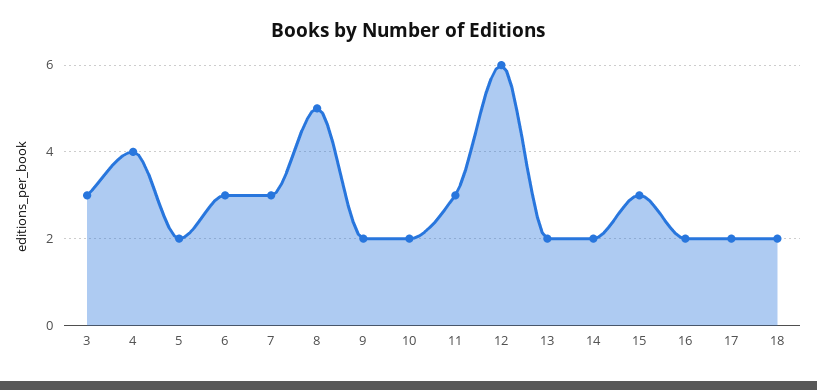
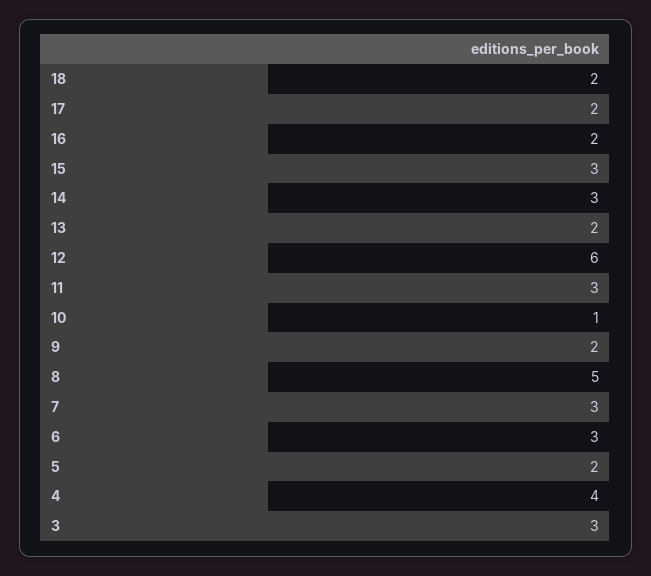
  {
    "3": 3,
    "4": 4,
    "5": 2,
    "6": 3,
    "7": 3,
    "8": 5,
    "9": 2,
-   "10": 2,
+   "10": 1,
    "11": 3,
    "12": 6,
    "13": 2,
-   "14": 2,
+   "14": 3,
    "15": 3,
    "16": 2,
    "17": 2,
    "18": 2
  }

